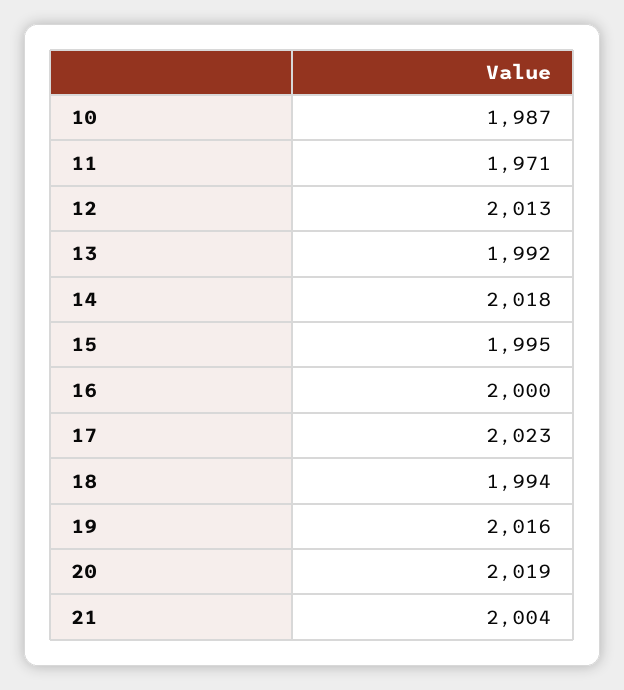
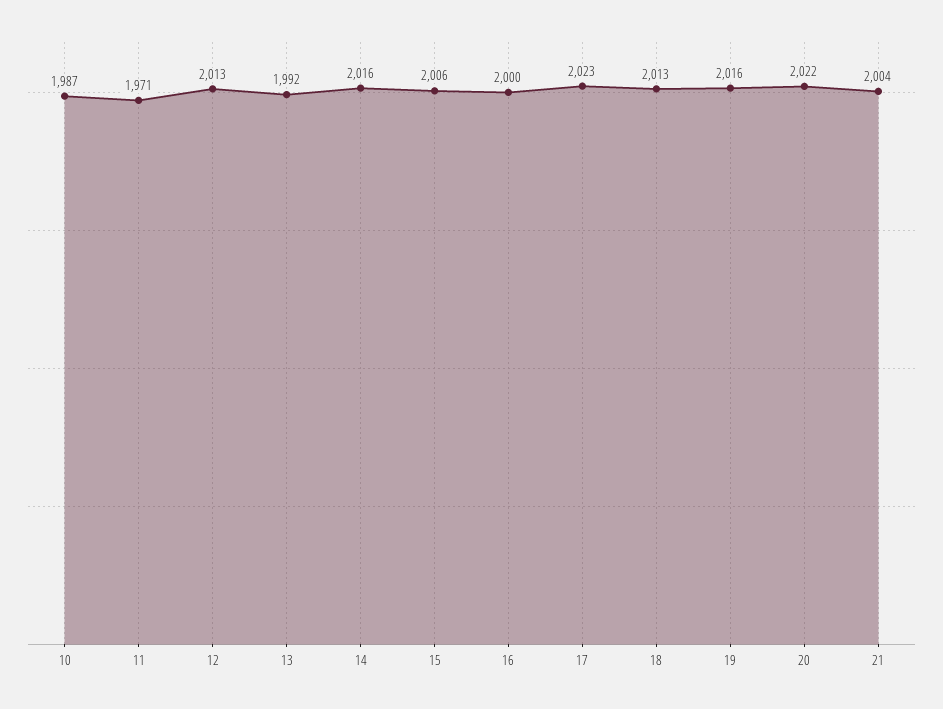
  {
    "10": 1987,
    "11": 1971,
    "12": 2013,
    "13": 1992,
-   "14": 2018,
+   "14": 2016,
-   "15": 1995,
+   "15": 2006,
    "16": 2000,
    "17": 2023,
-   "18": 1994,
+   "18": 2013,
    "19": 2016,
-   "20": 2019,
+   "20": 2022,
    "21": 2004
  }

